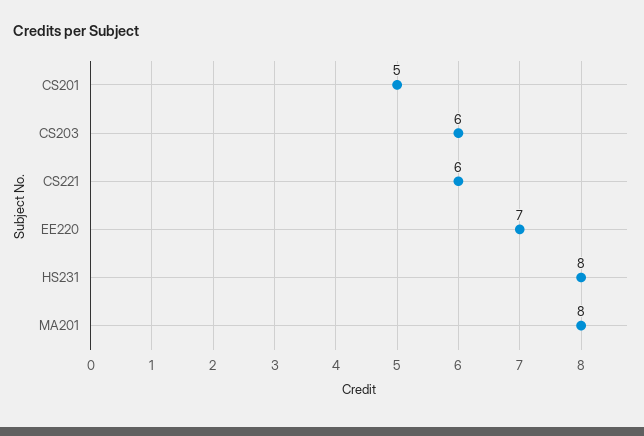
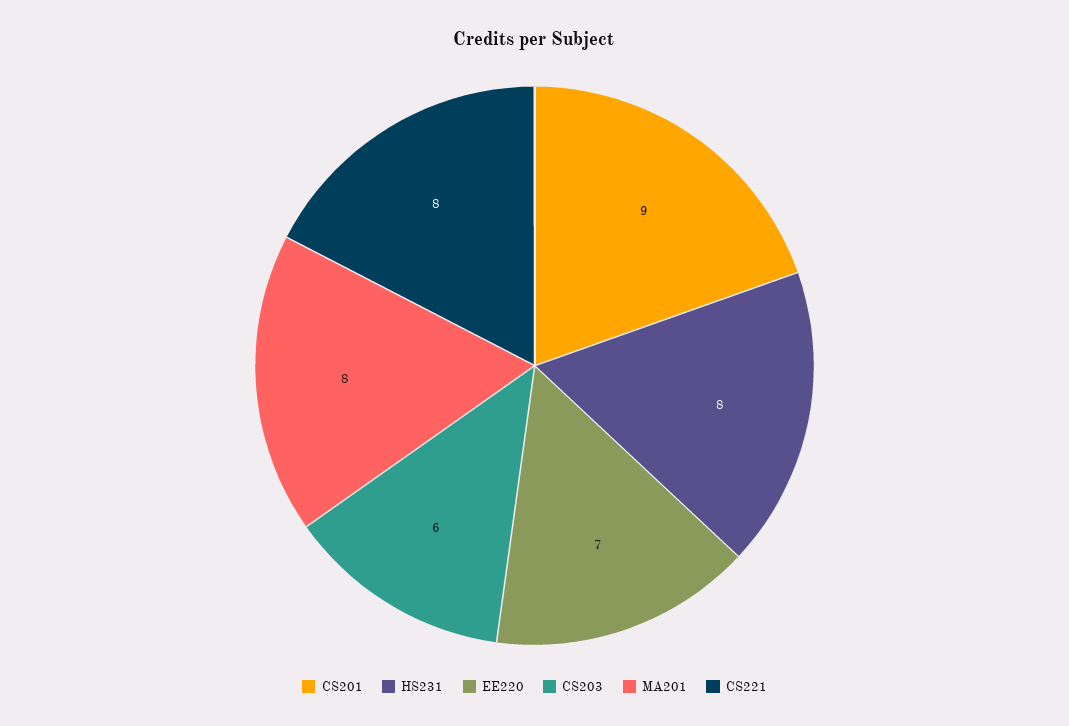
  {
-   "CS201": 5,
+   "CS201": 9,
    "CS203": 6,
-   "CS221": 6,
+   "CS221": 8,
    "EE220": 7,
    "HS231": 8,
    "MA201": 8
  }

